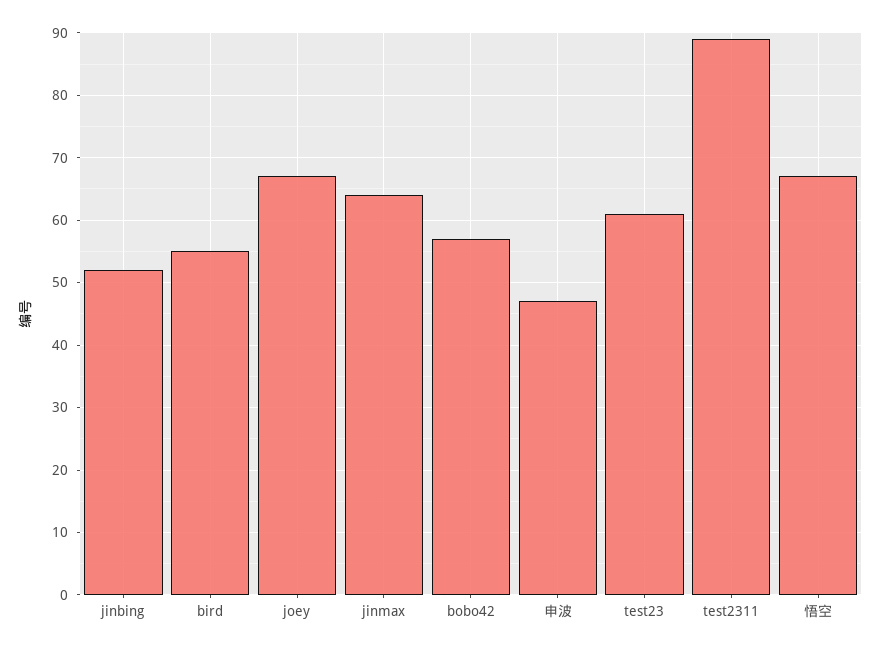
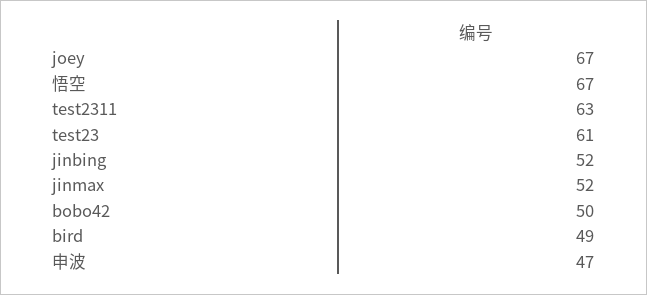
  {
    "jinbing": 52,
-   "bird": 55,
+   "bird": 49,
    "joey": 67,
-   "jinmax": 64,
+   "jinmax": 52,
-   "bobo42": 57,
+   "bobo42": 50,
    "申波": 47,
    "test23": 61,
-   "test2311": 89,
+   "test2311": 63,
    "悟空": 67
  }

